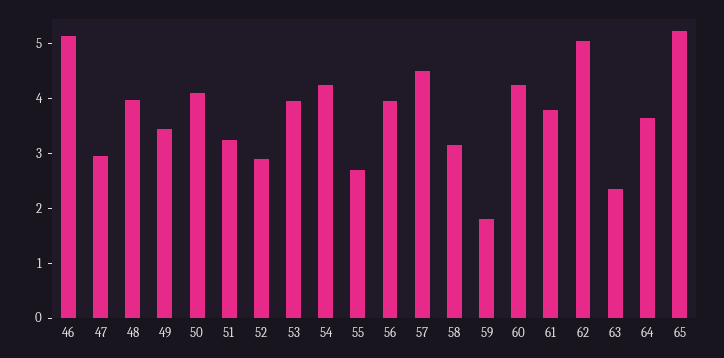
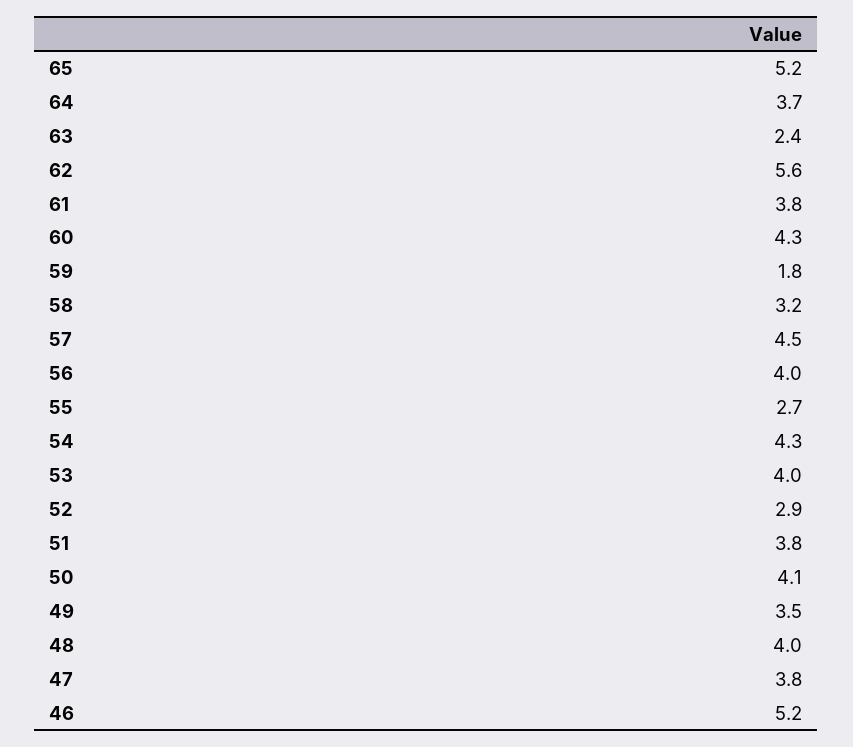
  {
    "46": 5.2,
-   "47": 3,
+   "47": 3.8,
    "48": 4,
    "49": 3.5,
    "50": 4.1,
-   "51": 3.2,
+   "51": 3.8,
    "52": 2.9,
    "53": 4,
    "54": 4.3,
    "55": 2.7,
    "56": 4,
    "57": 4.5,
    "58": 3.2,
    "59": 1.8,
    "60": 4.3,
    "61": 3.8,
-   "62": 5,
+   "62": 5.6,
    "63": 2.4,
    "64": 3.7,
    "65": 5.2
  }

